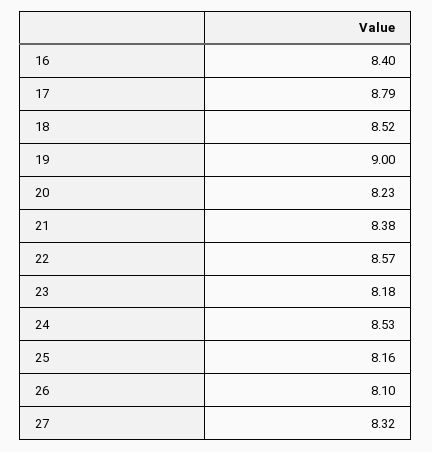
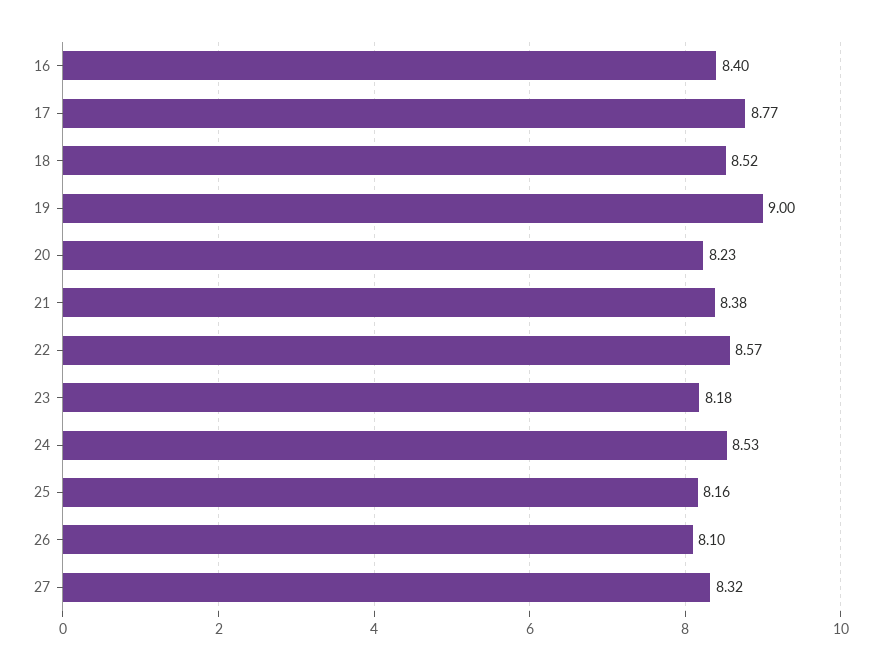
  {
    "16": 8.4,
-   "17": 8.79,
+   "17": 8.77,
    "18": 8.52,
    "19": 9,
    "20": 8.23,
    "21": 8.38,
    "22": 8.57,
    "23": 8.18,
    "24": 8.53,
    "25": 8.16,
    "26": 8.1,
    "27": 8.32
  }

